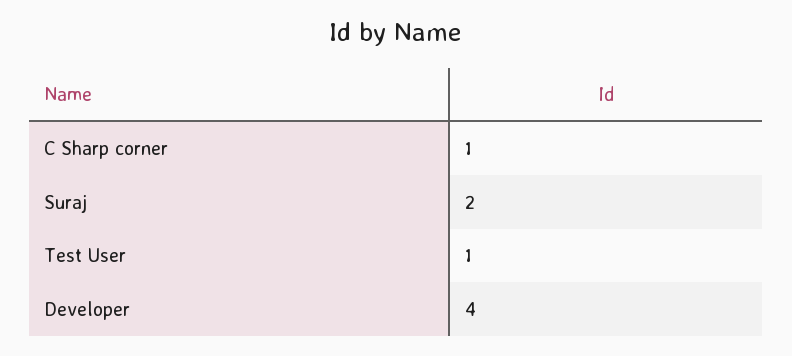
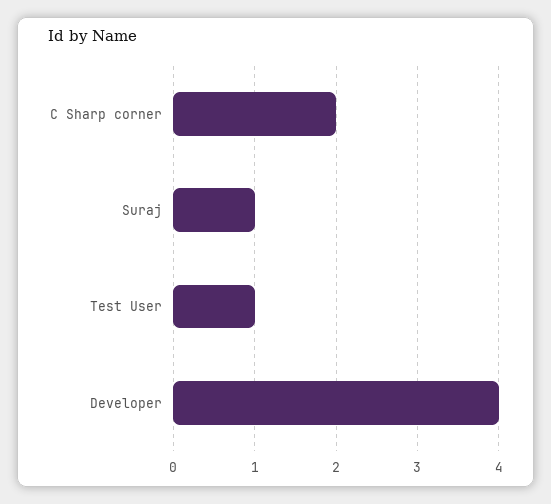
  {
-   "C Sharp corner": 1,
+   "C Sharp corner": 2,
-   "Suraj": 2,
+   "Suraj": 1,
    "Test User": 1,
    "Developer": 4
  }

